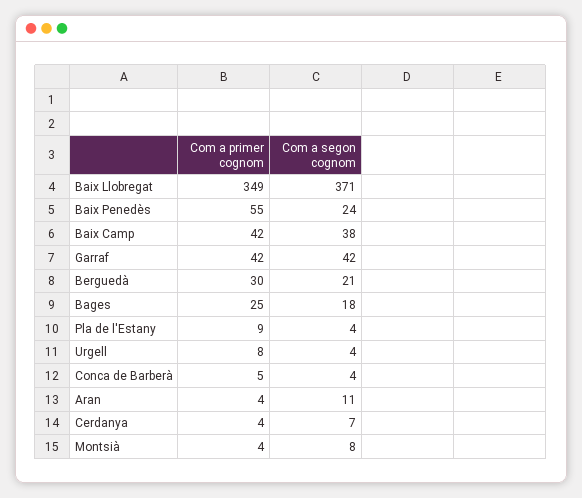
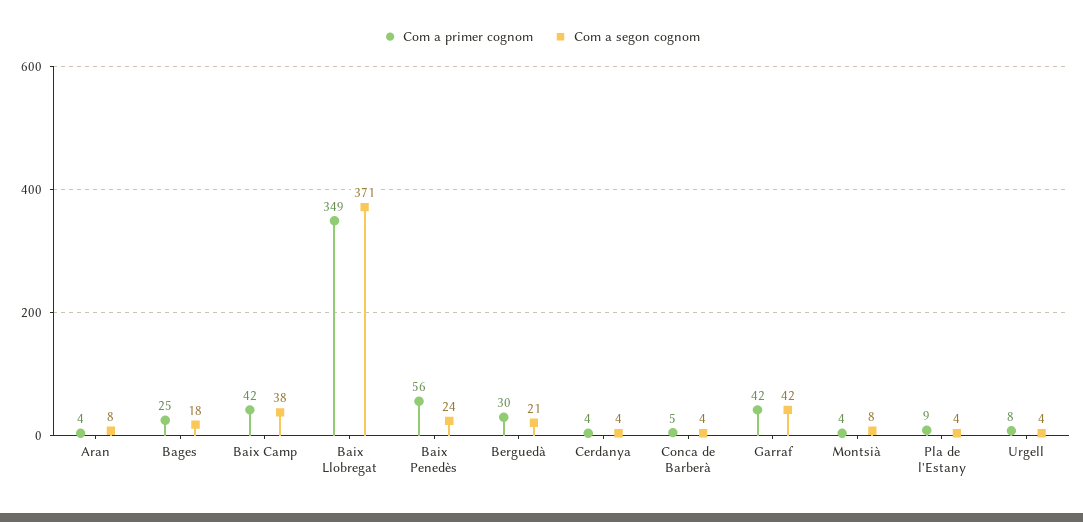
  {
    "Com a primer cognom": {
      "Baix Llobregat": 349,
-     "Baix Penedès": 55,
+     "Baix Penedès": 56,
      "Baix Camp": 42,
      "Garraf": 42,
      "Berguedà": 30,
      "Bages": 25,
      "Pla de l'Estany": 9,
      "Urgell": 8,
      "Conca de Barberà": 5,
      "Aran": 4,
      "Cerdanya": 4,
      "Montsià": 4
    },
    "Com a segon cognom": {
      "Baix Llobregat": 371,
      "Baix Penedès": 24,
      "Baix Camp": 38,
      "Garraf": 42,
      "Berguedà": 21,
      "Bages": 18,
      "Pla de l'Estany": 4,
      "Urgell": 4,
      "Conca de Barberà": 4,
-     "Aran": 11,
+     "Aran": 8,
-     "Cerdanya": 7,
+     "Cerdanya": 4,
      "Montsià": 8
    }
  }

